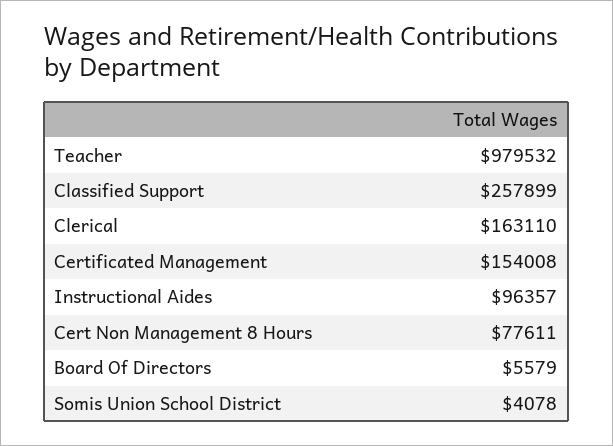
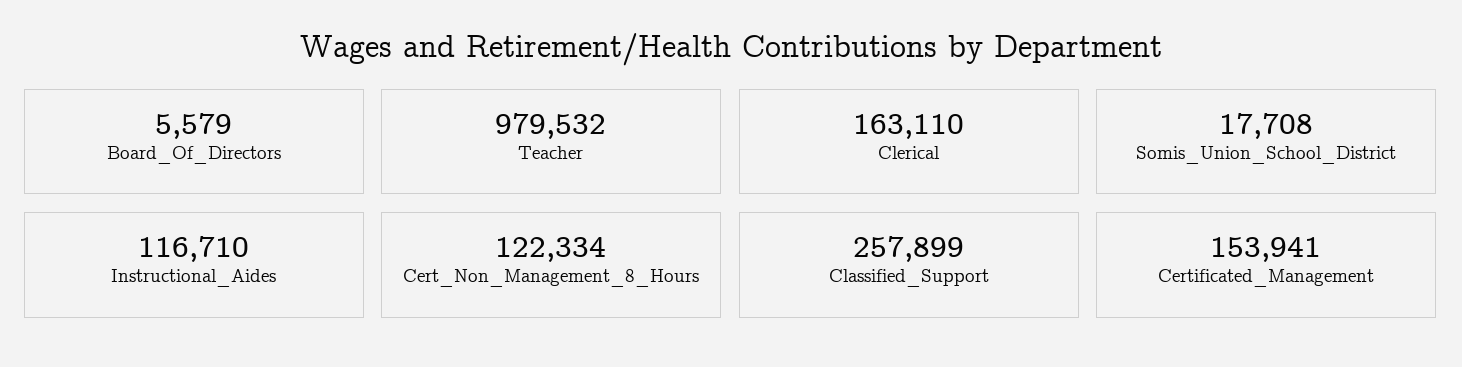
  {
    "Teacher": 979532,
    "Classified Support": 257899,
    "Clerical": 163110,
-   "Certificated Management": 154008,
+   "Certificated Management": 153941,
-   "Instructional Aides": 96357,
+   "Instructional Aides": 116710,
-   "Cert Non Management 8 Hours": 77611,
+   "Cert Non Management 8 Hours": 122334,
    "Board Of Directors": 5579,
-   "Somis Union School District": 4078
+   "Somis Union School District": 17708
  }

